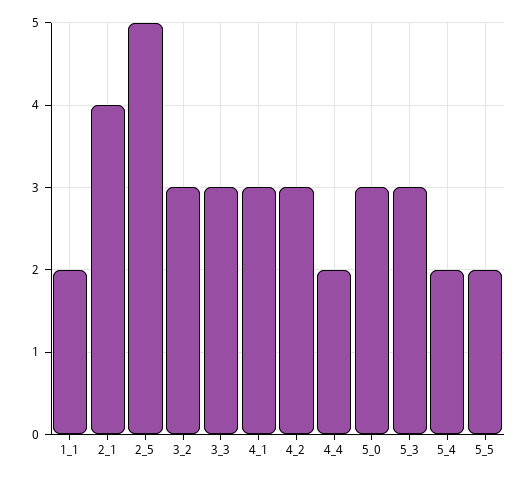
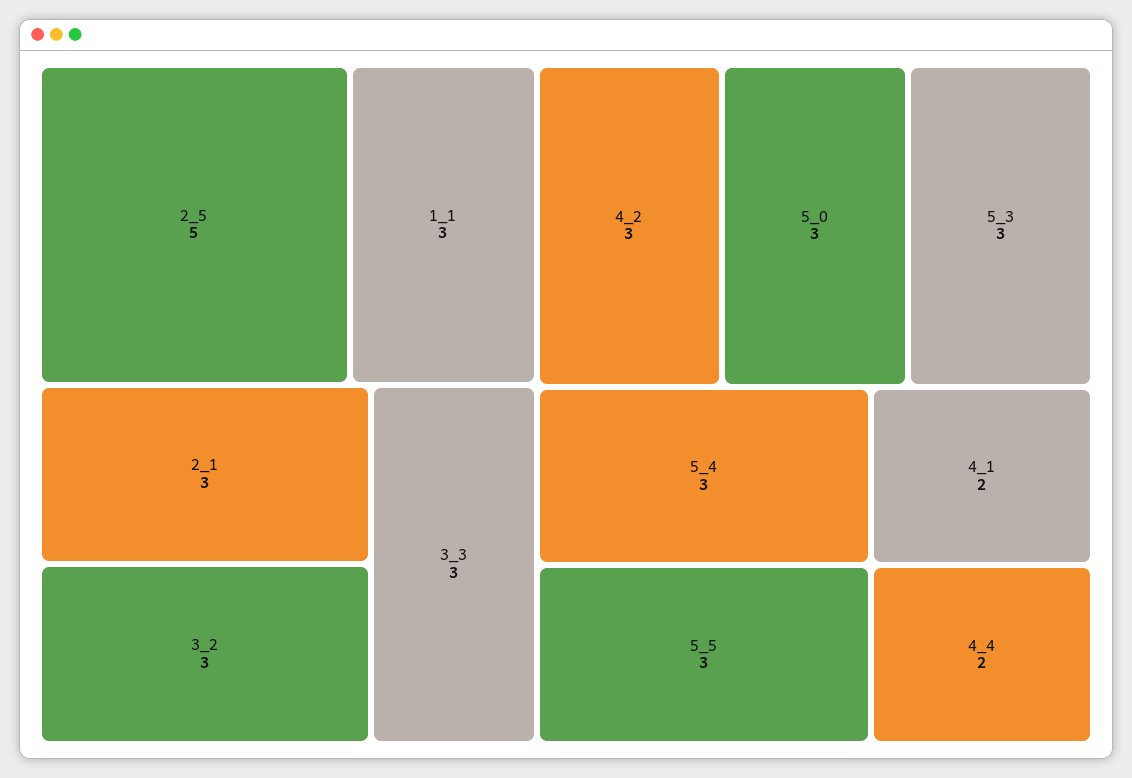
  {
-   "1_1": 2,
+   "1_1": 3,
-   "2_1": 4,
+   "2_1": 3,
    "2_5": 5,
    "3_2": 3,
    "3_3": 3,
-   "4_1": 3,
+   "4_1": 2,
    "4_2": 3,
    "4_4": 2,
    "5_0": 3,
    "5_3": 3,
-   "5_4": 2,
+   "5_4": 3,
-   "5_5": 2
+   "5_5": 3
  }

